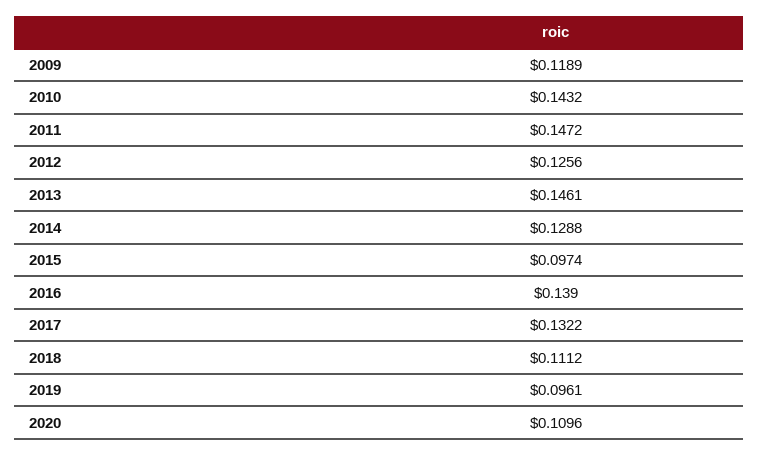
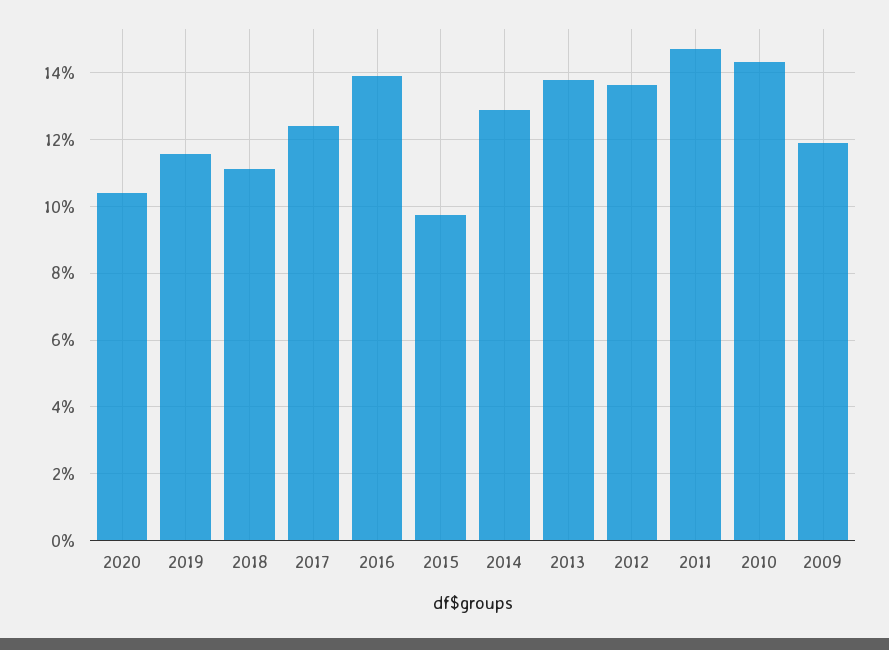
  {
    "2009": 0.1189,
    "2010": 0.1432,
    "2011": 0.1472,
-   "2012": 0.1256,
+   "2012": 0.136,
-   "2013": 0.1461,
+   "2013": 0.138,
    "2014": 0.1288,
    "2015": 0.0974,
    "2016": 0.139,
-   "2017": 0.1322,
+   "2017": 0.124,
    "2018": 0.1112,
-   "2019": 0.0961,
+   "2019": 0.116,
-   "2020": 0.1096
+   "2020": 0.104
  }

